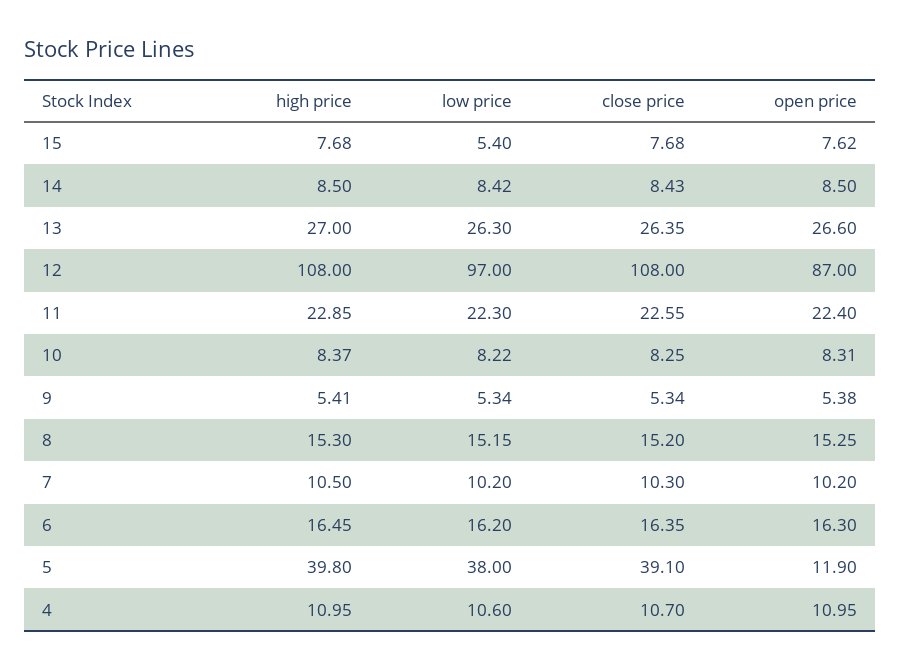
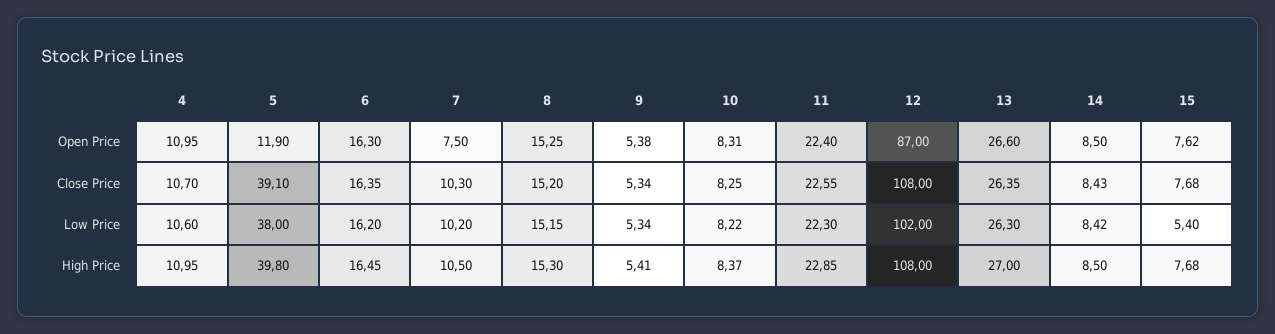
  {
    "high price": {
      "15": 7.68,
      "14": 8.5,
      "13": 27,
      "12": 108,
      "11": 22.85,
      "10": 8.37,
      "9": 5.41,
      "8": 15.3,
      "7": 10.5,
      "6": 16.45,
      "5": 39.8,
      "4": 10.95
    },
    "low price": {
      "15": 5.4,
      "14": 8.42,
      "13": 26.3,
-     "12": 97,
+     "12": 102,
      "11": 22.3,
      "10": 8.22,
      "9": 5.34,
      "8": 15.15,
      "7": 10.2,
      "6": 16.2,
      "5": 38,
      "4": 10.6
    },
    "close price": {
      "15": 7.68,
      "14": 8.43,
      "13": 26.35,
      "12": 108,
      "11": 22.55,
      "10": 8.25,
      "9": 5.34,
      "8": 15.2,
      "7": 10.3,
      "6": 16.35,
      "5": 39.1,
      "4": 10.7
    },
    "open price": {
      "15": 7.62,
      "14": 8.5,
      "13": 26.6,
      "12": 87,
      "11": 22.4,
      "10": 8.31,
      "9": 5.38,
      "8": 15.25,
-     "7": 10.2,
+     "7": 7.5,
      "6": 16.3,
      "5": 11.9,
      "4": 10.95
    }
  }

